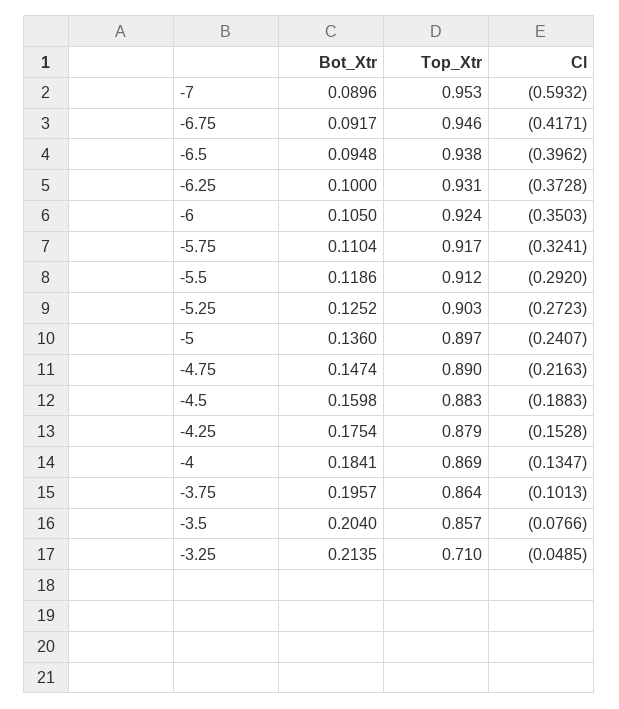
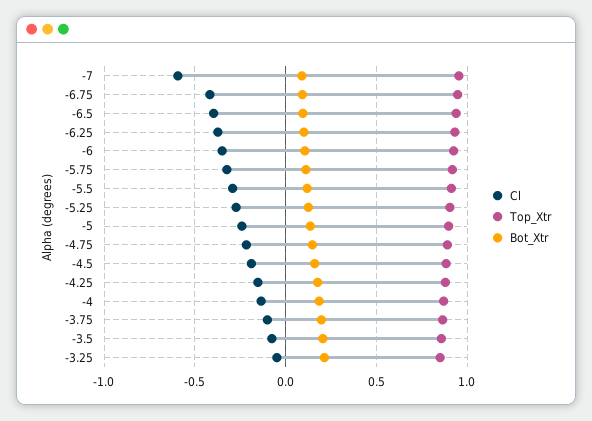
  {
    "Bot_Xtr": {
      "-7": 0.0896,
      "-6.75": 0.0917,
      "-6.5": 0.0948,
      "-6.25": 0.1,
      "-6": 0.105,
      "-5.75": 0.1104,
      "-5.5": 0.1186,
      "-5.25": 0.1252,
      "-5": 0.136,
      "-4.75": 0.1474,
      "-4.5": 0.1598,
      "-4.25": 0.1754,
      "-4": 0.1841,
      "-3.75": 0.1957,
      "-3.5": 0.204,
      "-3.25": 0.2135
    },
    "Top_Xtr": {
      "-7": 0.953,
      "-6.75": 0.946,
      "-6.5": 0.938,
      "-6.25": 0.931,
      "-6": 0.924,
      "-5.75": 0.917,
      "-5.5": 0.912,
      "-5.25": 0.903,
      "-5": 0.897,
      "-4.75": 0.89,
      "-4.5": 0.883,
      "-4.25": 0.879,
      "-4": 0.869,
      "-3.75": 0.864,
      "-3.5": 0.857,
-     "-3.25": 0.71
+     "-3.25": 0.85
    },
    "Cl": {
      "-7": -0.5932,
      "-6.75": -0.4171,
      "-6.5": -0.3962,
      "-6.25": -0.3728,
      "-6": -0.3503,
      "-5.75": -0.3241,
      "-5.5": -0.292,
      "-5.25": -0.2723,
      "-5": -0.2407,
      "-4.75": -0.2163,
      "-4.5": -0.1883,
      "-4.25": -0.1528,
      "-4": -0.1347,
      "-3.75": -0.1013,
      "-3.5": -0.0766,
      "-3.25": -0.0485
    }
  }

